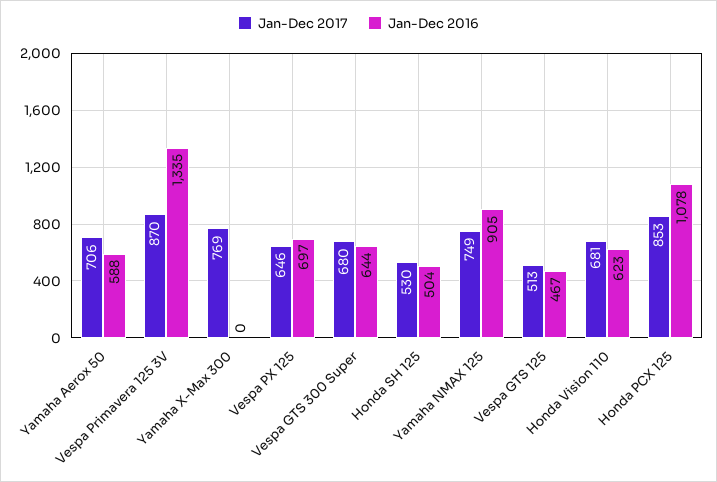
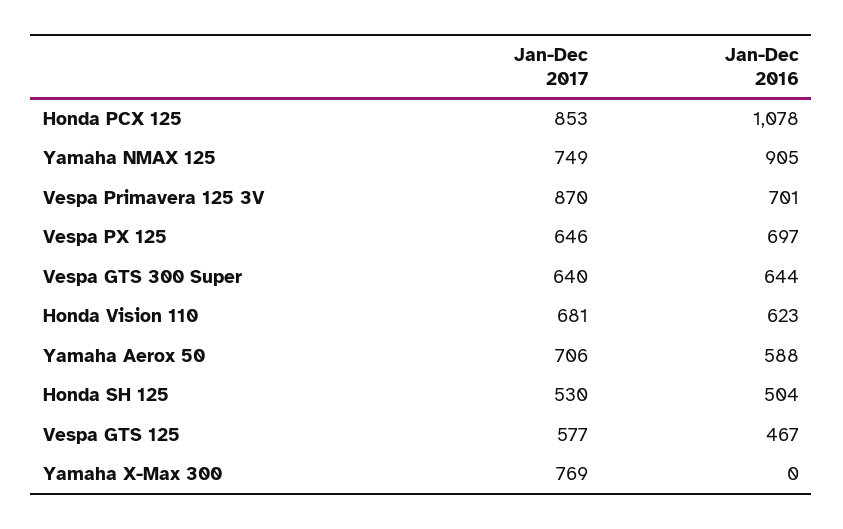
  {
    "Jan-Dec 2017": {
      "Yamaha Aerox 50": 706,
      "Vespa Primavera 125 3V": 870,
      "Yamaha X-Max 300": 769,
      "Vespa PX 125": 646,
-     "Vespa GTS 300 Super": 680,
+     "Vespa GTS 300 Super": 640,
      "Honda SH 125": 530,
      "Yamaha NMAX 125": 749,
-     "Vespa GTS 125": 513,
+     "Vespa GTS 125": 577,
      "Honda Vision 110": 681,
      "Honda PCX 125": 853
    },
    "Jan-Dec 2016": {
      "Yamaha Aerox 50": 588,
-     "Vespa Primavera 125 3V": 1335,
+     "Vespa Primavera 125 3V": 701,
      "Yamaha X-Max 300": 0,
      "Vespa PX 125": 697,
      "Vespa GTS 300 Super": 644,
      "Honda SH 125": 504,
      "Yamaha NMAX 125": 905,
      "Vespa GTS 125": 467,
      "Honda Vision 110": 623,
      "Honda PCX 125": 1078
    }
  }

